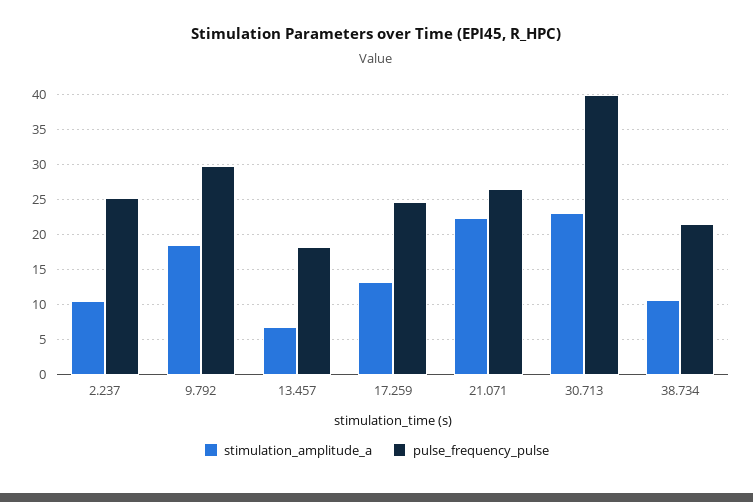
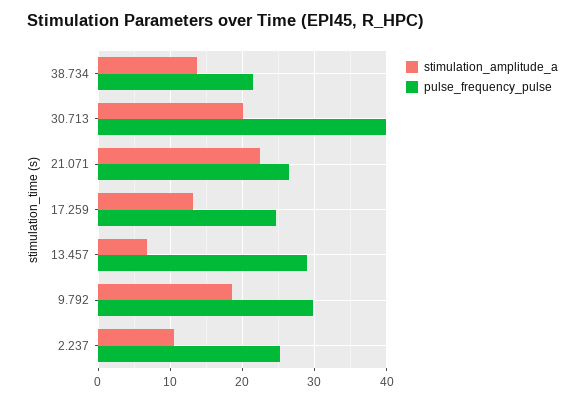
  {
    "stimulation_amplitude_a": {
      "2.237": 11,
      "9.792": 19,
      "13.457": 7,
      "17.259": 13,
      "21.071": 22,
-     "30.713": 23,
+     "30.713": 20,
-     "38.734": 11
+     "38.734": 14
    },
    "pulse_frequency_pulse": {
      "2.237": 25,
      "9.792": 30,
-     "13.457": 18,
+     "13.457": 29,
      "17.259": 25,
      "21.071": 26,
      "30.713": 40,
      "38.734": 22
    }
  }

